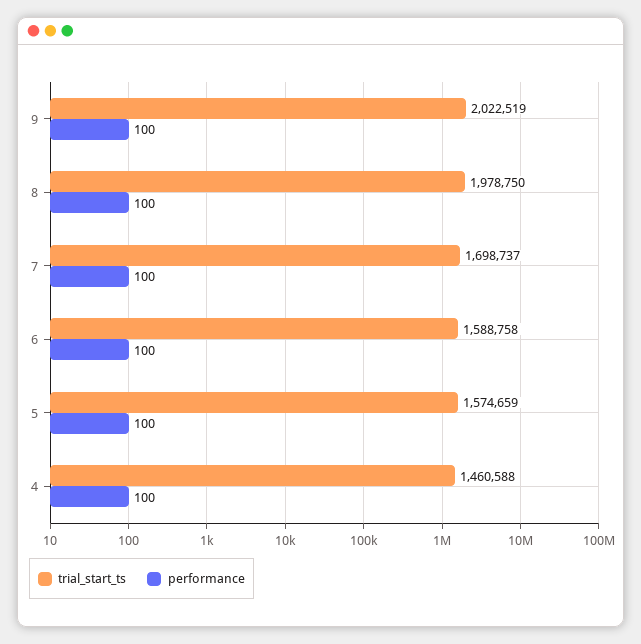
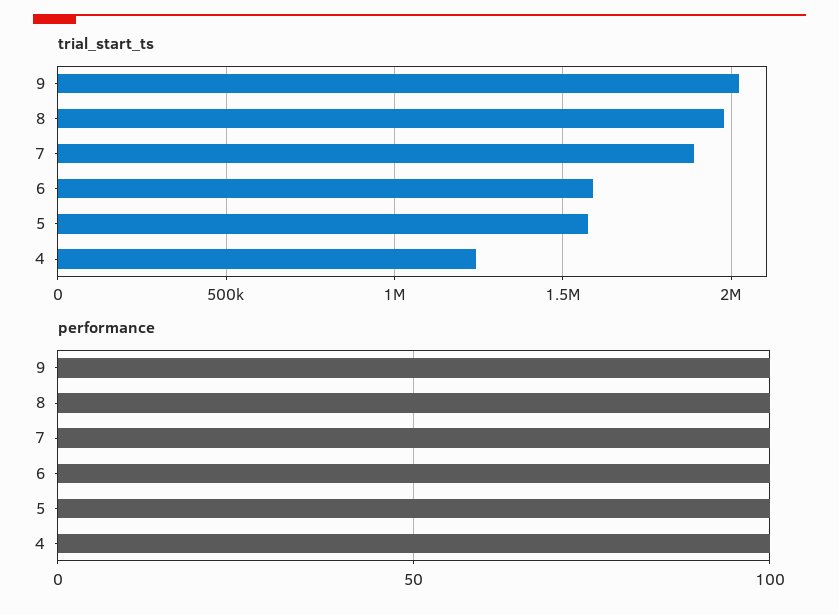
  {
    "trial_start_ts": {
      "9": 2022519,
      "8": 1978750,
-     "7": 1698737,
+     "7": 1900000,
      "6": 1588758,
      "5": 1574659,
-     "4": 1460588
+     "4": 1250000
    },
    "performance": {
      "9": 100,
      "8": 100,
      "7": 100,
      "6": 100,
      "5": 100,
      "4": 100
    }
  }

